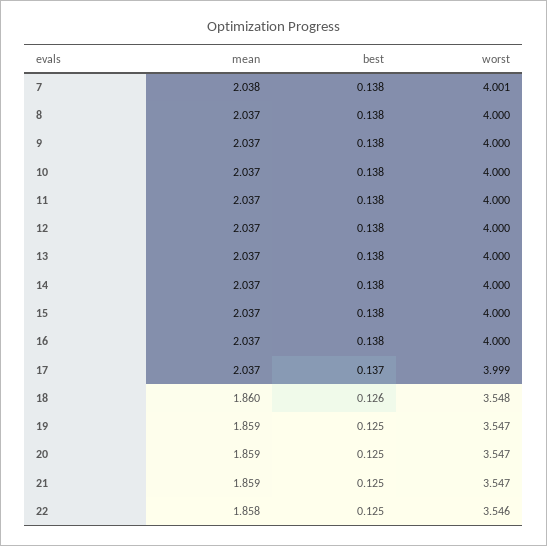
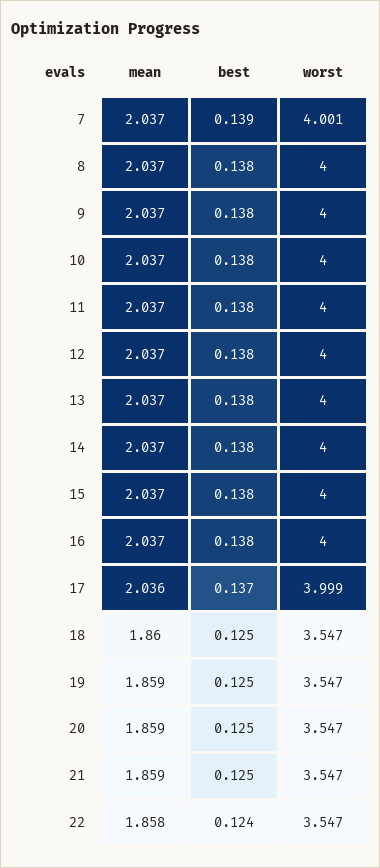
  {
    "mean": {
-     "7": 2.038,
+     "7": 2.037,
      "8": 2.037,
      "9": 2.037,
      "10": 2.037,
      "11": 2.037,
      "12": 2.037,
      "13": 2.037,
      "14": 2.037,
      "15": 2.037,
      "16": 2.037,
-     "17": 2.037,
+     "17": 2.036,
      "18": 1.86,
      "19": 1.859,
      "20": 1.859,
      "21": 1.859,
      "22": 1.858
    },
    "best": {
-     "7": 0.138,
+     "7": 0.139,
      "8": 0.138,
      "9": 0.138,
      "10": 0.138,
      "11": 0.138,
      "12": 0.138,
      "13": 0.138,
      "14": 0.138,
      "15": 0.138,
      "16": 0.138,
      "17": 0.137,
-     "18": 0.126,
+     "18": 0.125,
      "19": 0.125,
      "20": 0.125,
      "21": 0.125,
-     "22": 0.125
+     "22": 0.124
    },
    "worst": {
      "7": 4.001,
      "8": 4,
      "9": 4,
      "10": 4,
      "11": 4,
      "12": 4,
      "13": 4,
      "14": 4,
      "15": 4,
      "16": 4,
      "17": 3.999,
-     "18": 3.548,
+     "18": 3.547,
      "19": 3.547,
      "20": 3.547,
      "21": 3.547,
-     "22": 3.546
+     "22": 3.547
    }
  }

